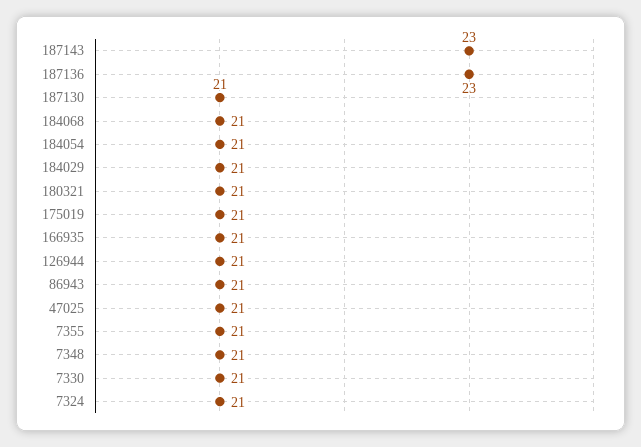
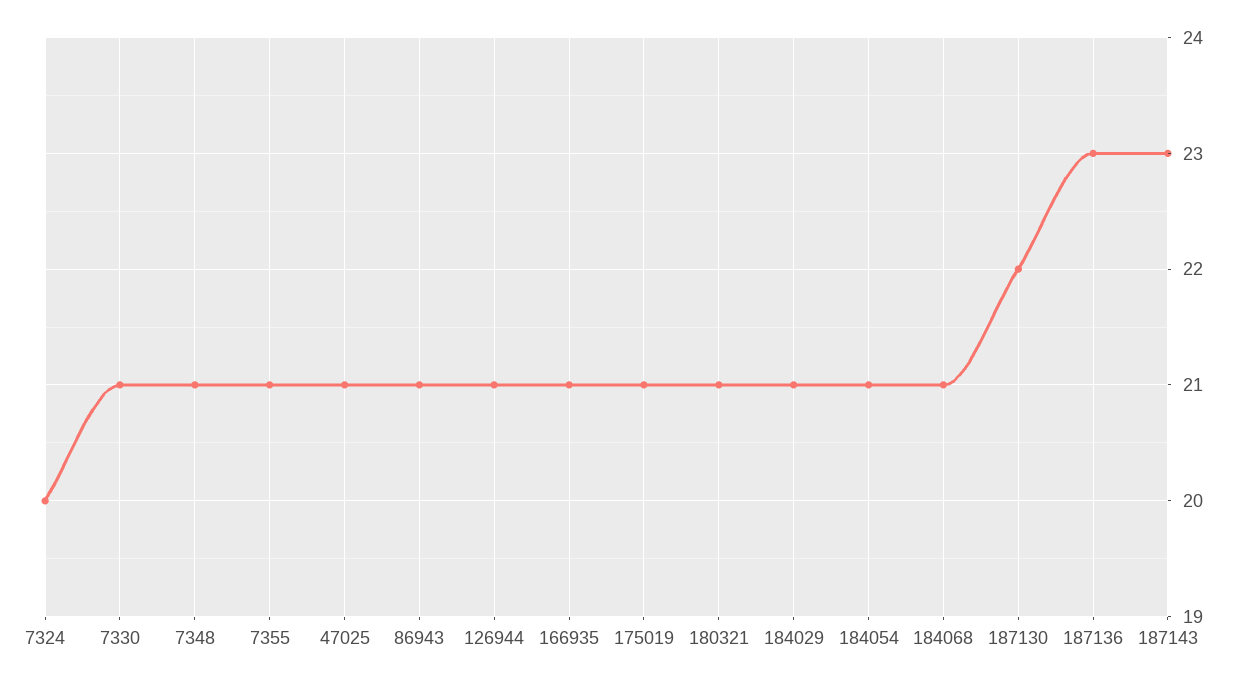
  {
    "187143": 23,
    "187136": 23,
-   "187130": 21,
+   "187130": 22,
    "184068": 21,
    "184054": 21,
    "184029": 21,
    "180321": 21,
    "175019": 21,
    "166935": 21,
    "126944": 21,
    "86943": 21,
    "47025": 21,
    "7355": 21,
    "7348": 21,
    "7330": 21,
-   "7324": 21
+   "7324": 20
  }

